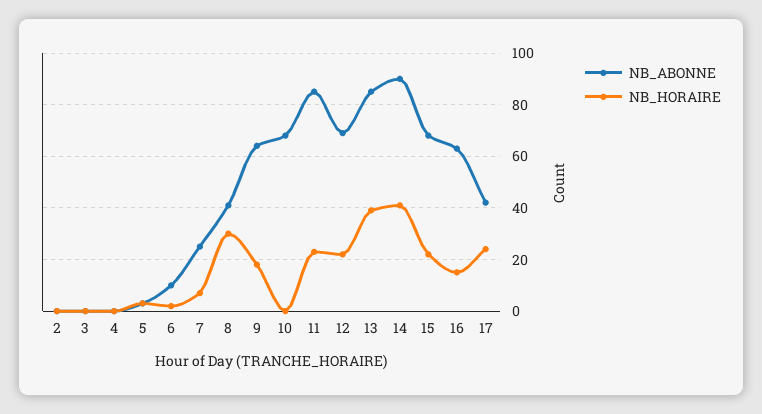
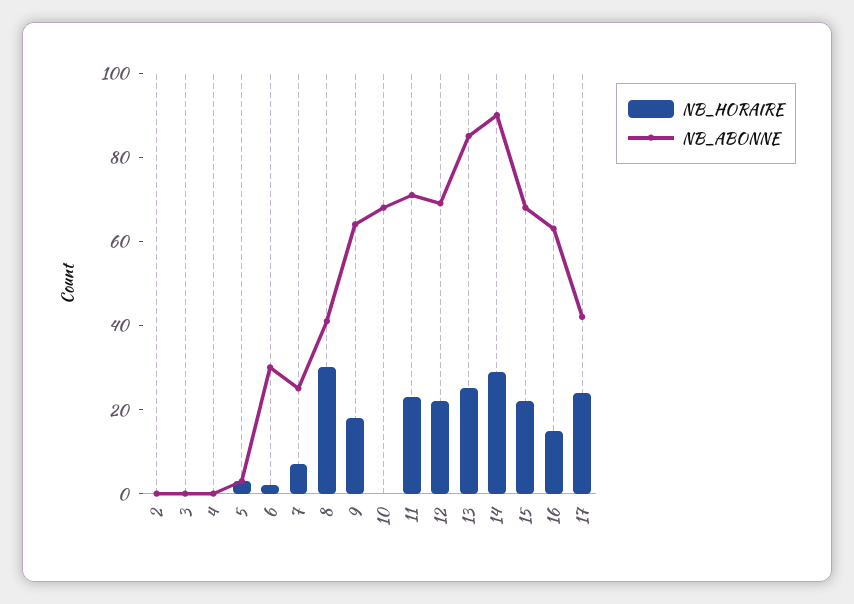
  {
    "NB_ABONNE": {
      "2": 0,
      "3": 0,
      "4": 0,
      "5": 5,
-     "6": 10,
+     "6": 30,
      "7": 25,
      "8": 40,
      "9": 65,
      "10": 70,
-     "11": 85,
+     "11": 70,
      "12": 70,
      "13": 85,
      "14": 90,
      "15": 70,
      "16": 65,
      "17": 40
    },
    "NB_HORAIRE": {
      "2": 0,
      "3": 0,
      "4": 0,
      "5": 5,
      "6": 0,
      "7": 5,
      "8": 30,
      "9": 20,
      "10": 0,
      "11": 25,
      "12": 20,
-     "13": 40,
+     "13": 25,
-     "14": 40,
+     "14": 30,
      "15": 20,
      "16": 15,
      "17": 25
    }
  }

